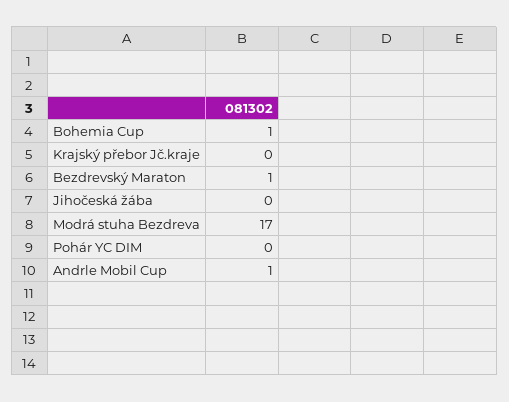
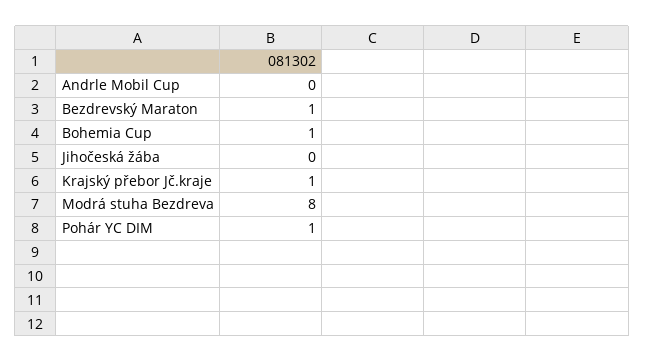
  {
    "Bohemia Cup": 1,
-   "Krajský přebor Jč.kraje": 0,
+   "Krajský přebor Jč.kraje": 1,
    "Bezdrevský Maraton": 1,
    "Jihočeská žába": 0,
-   "Modrá stuha Bezdreva": 17,
+   "Modrá stuha Bezdreva": 8,
-   "Pohár YC DIM": 0,
+   "Pohár YC DIM": 1,
-   "Andrle Mobil Cup": 1
+   "Andrle Mobil Cup": 0
  }

